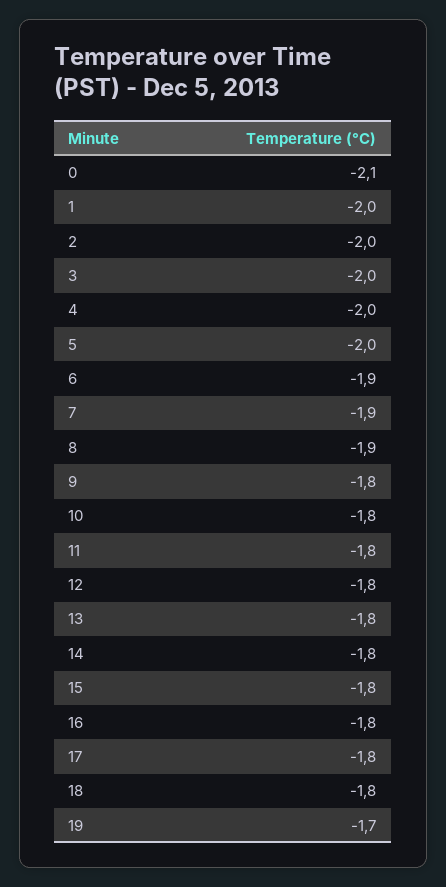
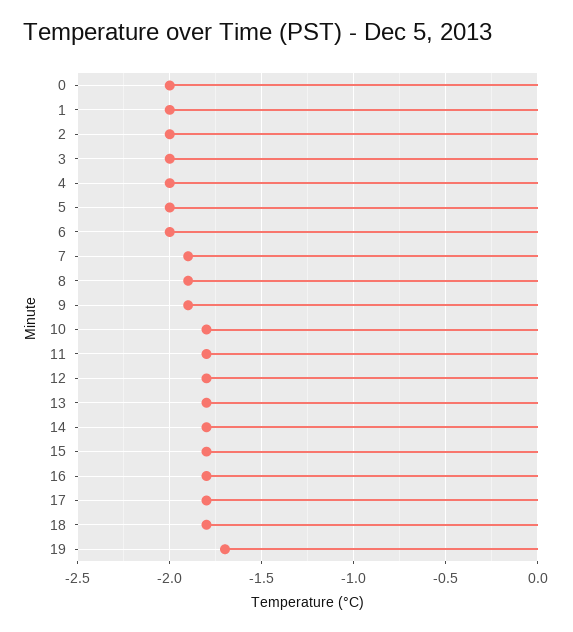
  {
-   "0": -2.1,
+   "0": -2,
    "1": -2,
    "2": -2,
    "3": -2,
    "4": -2,
    "5": -2,
-   "6": -1.9,
+   "6": -2,
    "7": -1.9,
    "8": -1.9,
-   "9": -1.8,
+   "9": -1.9,
    "10": -1.8,
    "11": -1.8,
    "12": -1.8,
    "13": -1.8,
    "14": -1.8,
    "15": -1.8,
    "16": -1.8,
    "17": -1.8,
    "18": -1.8,
    "19": -1.7
  }

